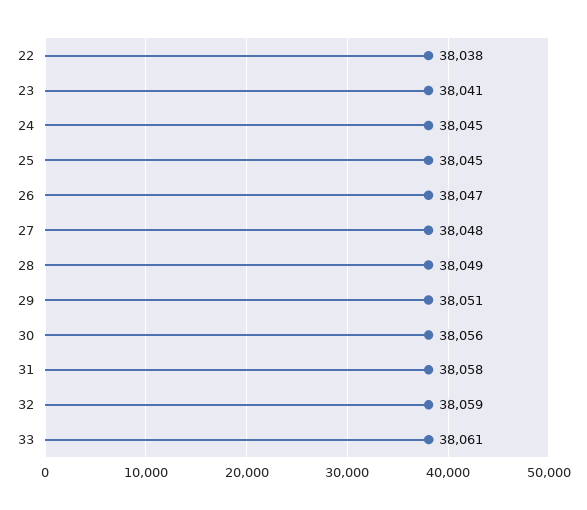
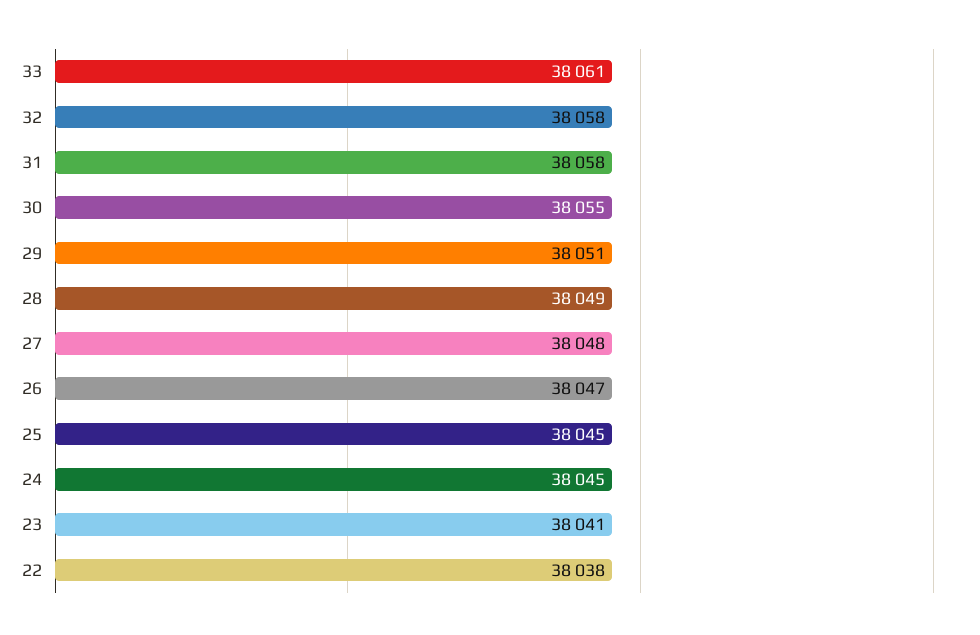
  {
    "22": 38038,
    "23": 38041,
    "24": 38045,
    "25": 38045,
    "26": 38047,
    "27": 38048,
    "28": 38049,
    "29": 38051,
-   "30": 38056,
+   "30": 38055,
    "31": 38058,
-   "32": 38059,
+   "32": 38058,
    "33": 38061
  }

